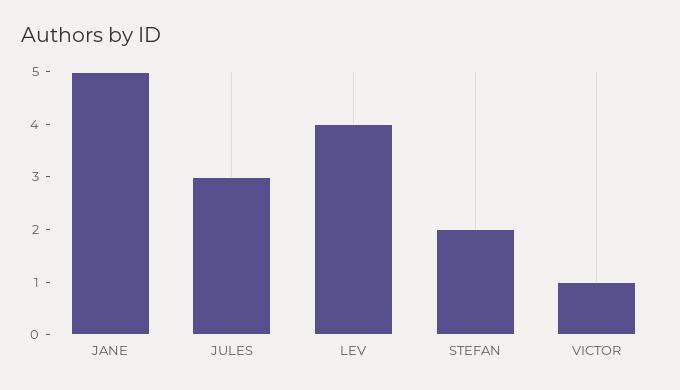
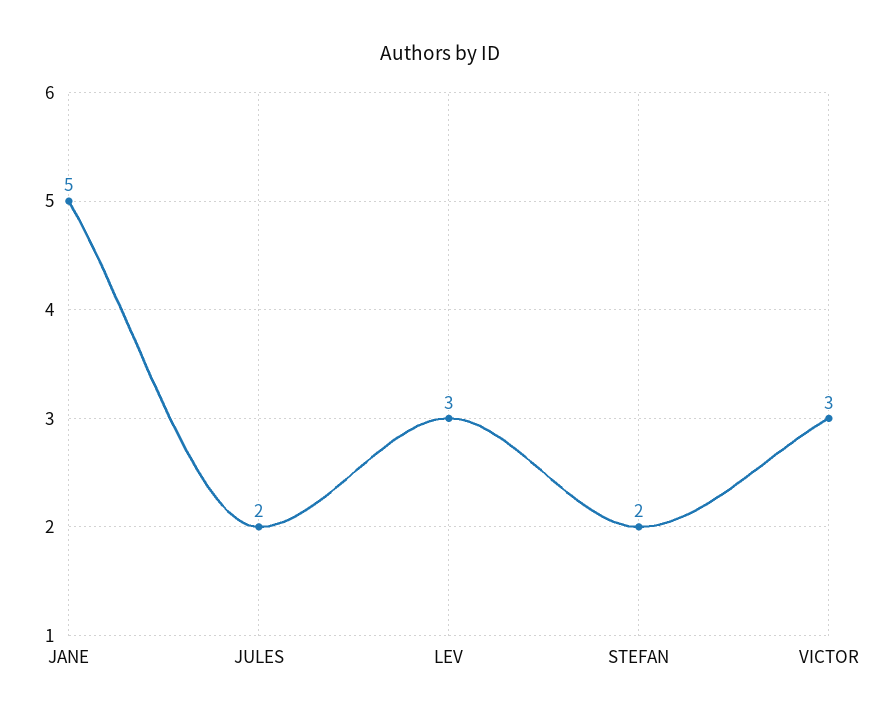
  {
    "JANE": 5,
-   "JULES": 3,
+   "JULES": 2,
-   "LEV": 4,
+   "LEV": 3,
    "STEFAN": 2,
-   "VICTOR": 1
+   "VICTOR": 3
  }

